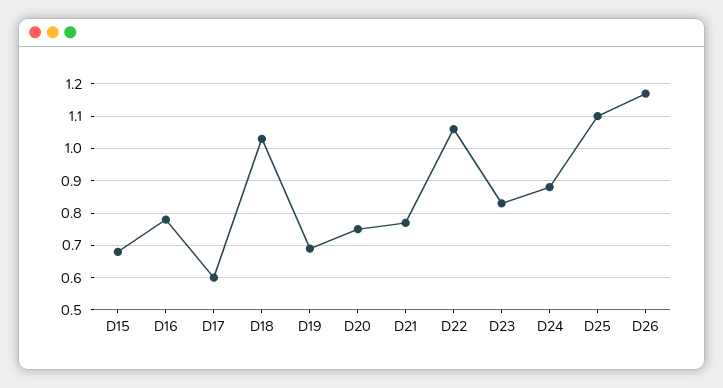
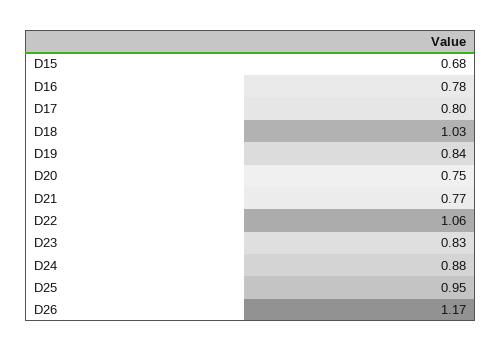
  {
    "D15": 0.68,
    "D16": 0.78,
-   "D17": 0.6,
+   "D17": 0.8,
    "D18": 1.03,
-   "D19": 0.7,
+   "D19": 0.84,
    "D20": 0.75,
    "D21": 0.77,
    "D22": 1.06,
    "D23": 0.83,
    "D24": 0.88,
-   "D25": 1.1,
+   "D25": 0.95,
    "D26": 1.17
  }

